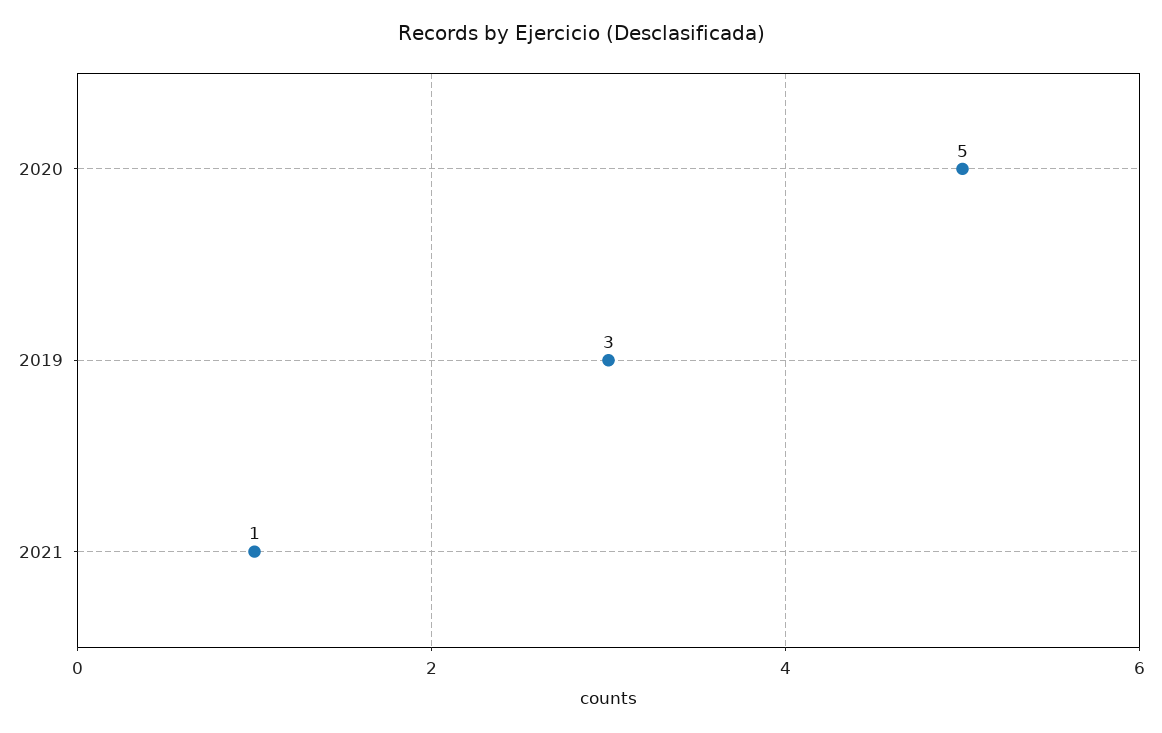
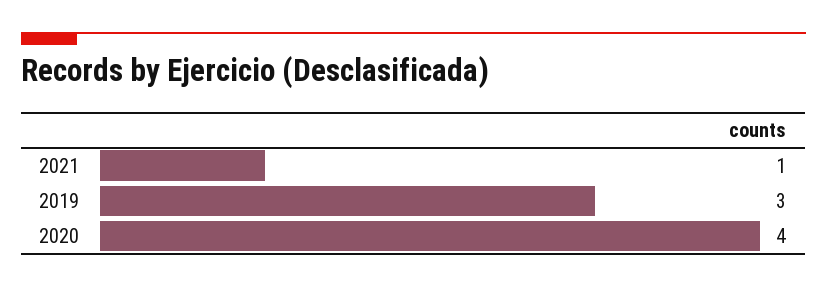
  {
-   "2020": 5,
+   "2020": 4,
    "2019": 3,
    "2021": 1
  }

